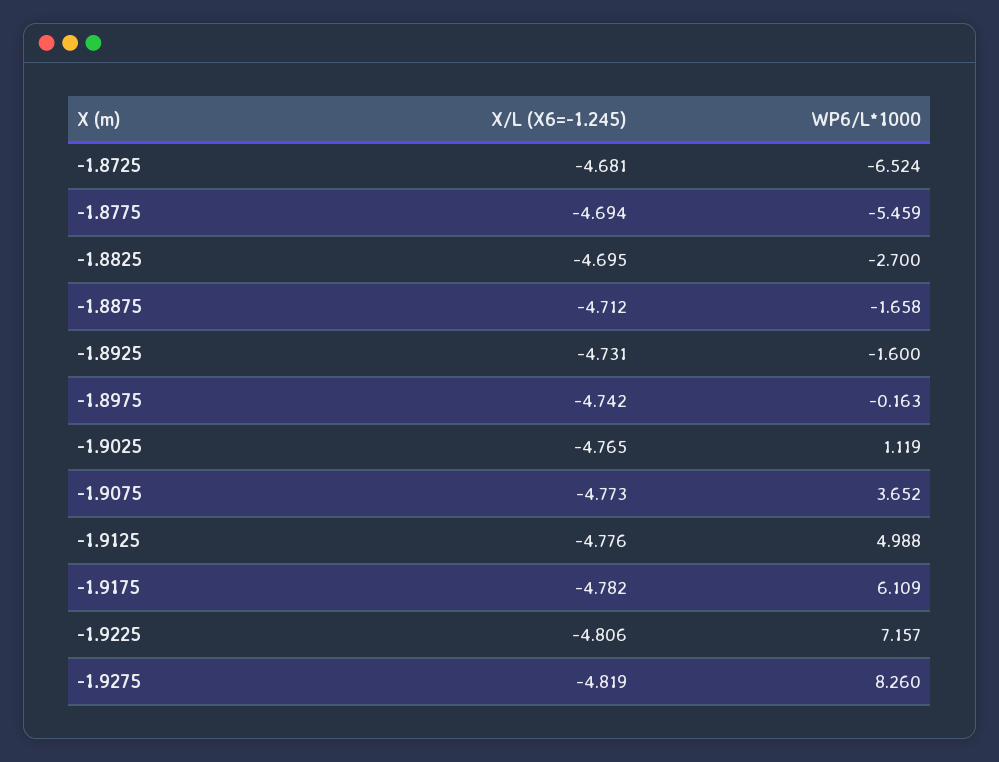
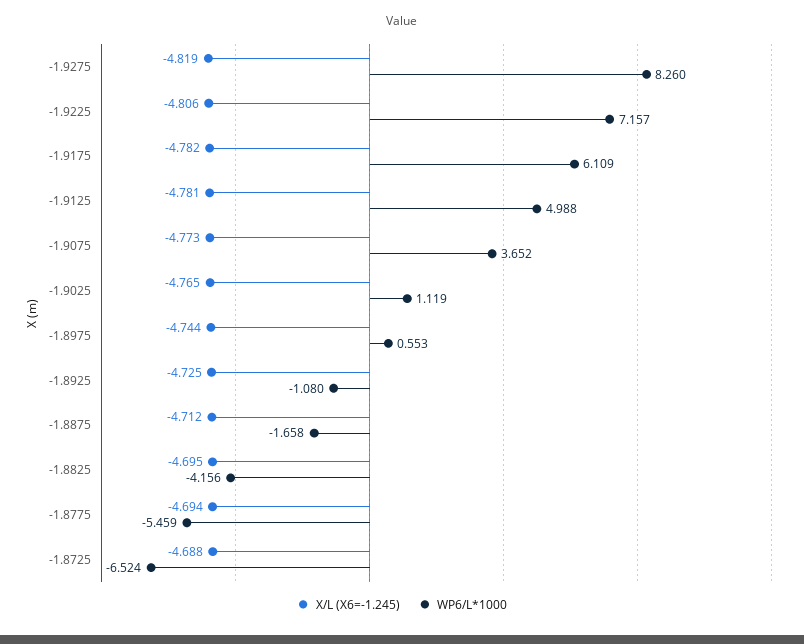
  {
    "X/L (X6=-1.245)": {
-     "-1.8725": -4.681,
+     "-1.8725": -4.688,
      "-1.8775": -4.694,
      "-1.8825": -4.695,
      "-1.8875": -4.712,
-     "-1.8925": -4.731,
+     "-1.8925": -4.725,
-     "-1.8975": -4.742,
+     "-1.8975": -4.744,
      "-1.9025": -4.765,
      "-1.9075": -4.773,
-     "-1.9125": -4.776,
+     "-1.9125": -4.781,
      "-1.9175": -4.782,
      "-1.9225": -4.806,
      "-1.9275": -4.819
    },
    "WP6/L*1000": {
      "-1.8725": -6.524,
      "-1.8775": -5.459,
-     "-1.8825": -2.7,
+     "-1.8825": -4.156,
      "-1.8875": -1.658,
-     "-1.8925": -1.6,
+     "-1.8925": -1.08,
-     "-1.8975": -0.163,
+     "-1.8975": 0.553,
      "-1.9025": 1.119,
      "-1.9075": 3.652,
      "-1.9125": 4.988,
      "-1.9175": 6.109,
      "-1.9225": 7.157,
      "-1.9275": 8.26
    }
  }

